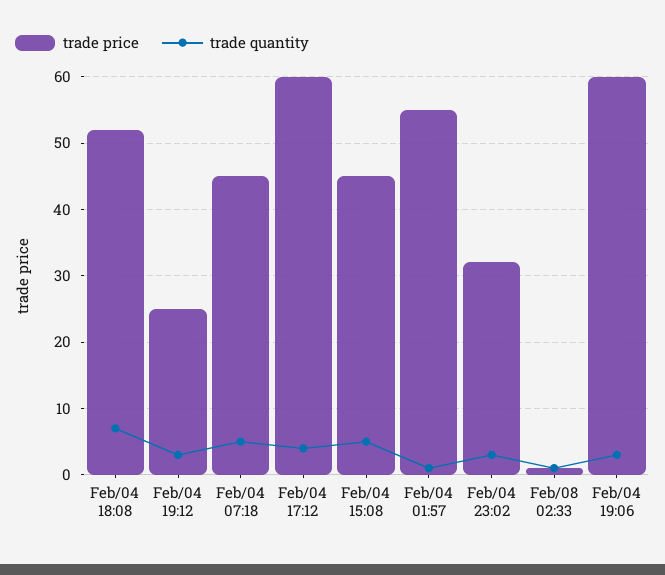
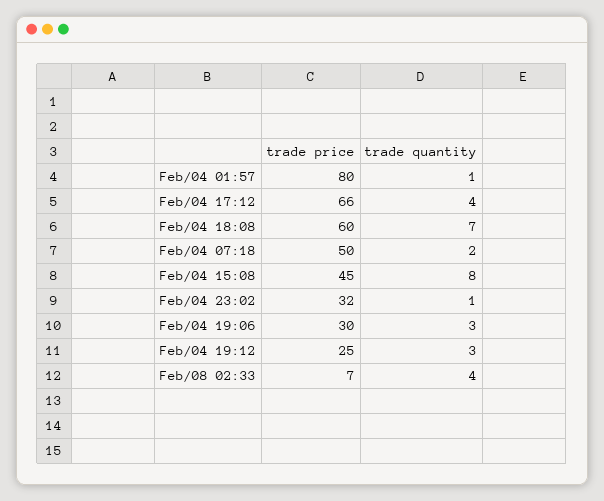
  {
    "trade price": {
-     "Feb/04 18:08": 52,
+     "Feb/04 18:08": 60,
      "Feb/04 19:12": 25,
-     "Feb/04 07:18": 45,
+     "Feb/04 07:18": 50,
-     "Feb/04 17:12": 60,
+     "Feb/04 17:12": 66,
      "Feb/04 15:08": 45,
-     "Feb/04 01:57": 55,
+     "Feb/04 01:57": 80,
      "Feb/04 23:02": 32,
-     "Feb/08 02:33": 1,
+     "Feb/08 02:33": 7,
-     "Feb/04 19:06": 60
+     "Feb/04 19:06": 30
    },
    "trade quantity": {
      "Feb/04 18:08": 7,
      "Feb/04 19:12": 3,
-     "Feb/04 07:18": 5,
+     "Feb/04 07:18": 2,
      "Feb/04 17:12": 4,
-     "Feb/04 15:08": 5,
+     "Feb/04 15:08": 8,
      "Feb/04 01:57": 1,
-     "Feb/04 23:02": 3,
+     "Feb/04 23:02": 1,
-     "Feb/08 02:33": 1,
+     "Feb/08 02:33": 4,
      "Feb/04 19:06": 3
    }
  }

